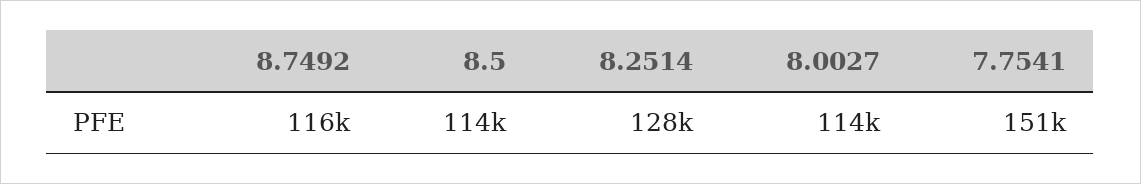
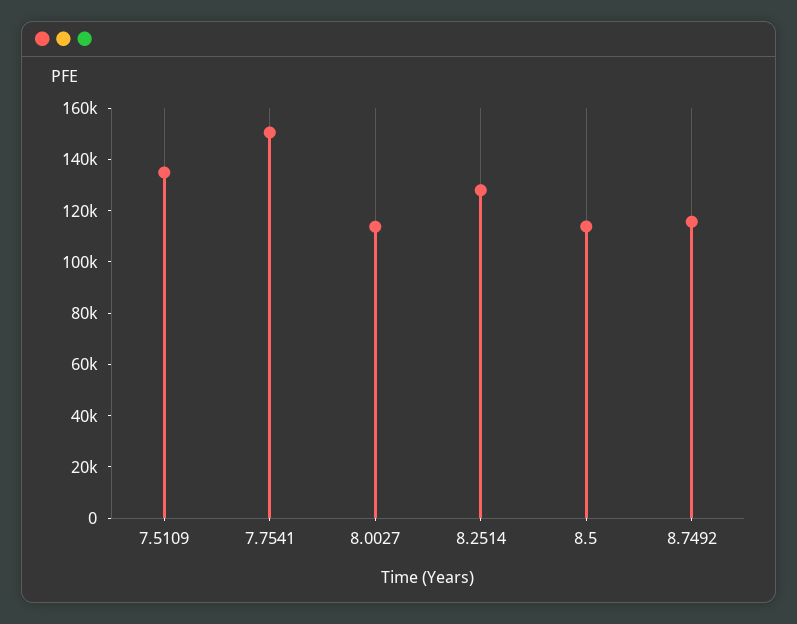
  {
    "8.7492": 116000,
    "8.5": 114000,
    "8.2514": 128000,
    "8.0027": 114000,
-   "7.7541": 151000
+   "7.7541": 151000,
+   "7.5109": 135000
  }

